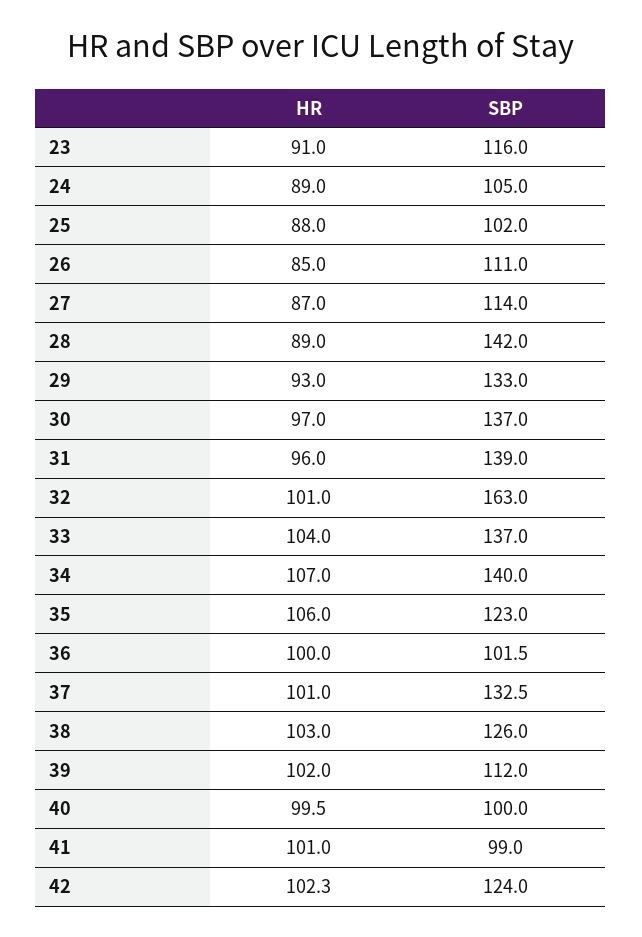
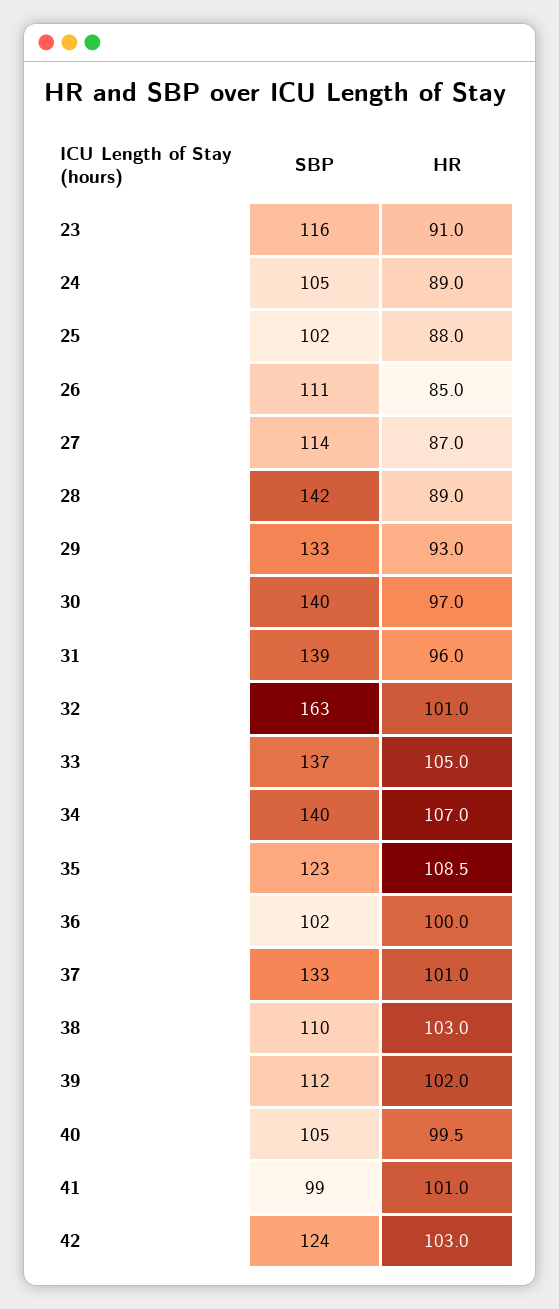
  {
    "HR": {
      "23": 91,
      "24": 89,
      "25": 88,
      "26": 85,
      "27": 87,
      "28": 89,
      "29": 93,
      "30": 97,
      "31": 96,
      "32": 101,
-     "33": 104,
+     "33": 105,
      "34": 107,
-     "35": 106,
+     "35": 108.5,
      "36": 100,
      "37": 101,
      "38": 103,
      "39": 102,
      "40": 99.5,
      "41": 101,
-     "42": 102.3
+     "42": 103
    },
    "SBP": {
      "23": 116,
      "24": 105,
      "25": 102,
      "26": 111,
      "27": 114,
      "28": 142,
      "29": 133,
-     "30": 137,
+     "30": 140,
      "31": 139,
      "32": 163,
      "33": 137,
      "34": 140,
      "35": 123,
      "36": 101.5,
      "37": 132.5,
-     "38": 126,
+     "38": 110,
      "39": 112,
-     "40": 100,
+     "40": 105,
      "41": 99,
      "42": 124
    }
  }

